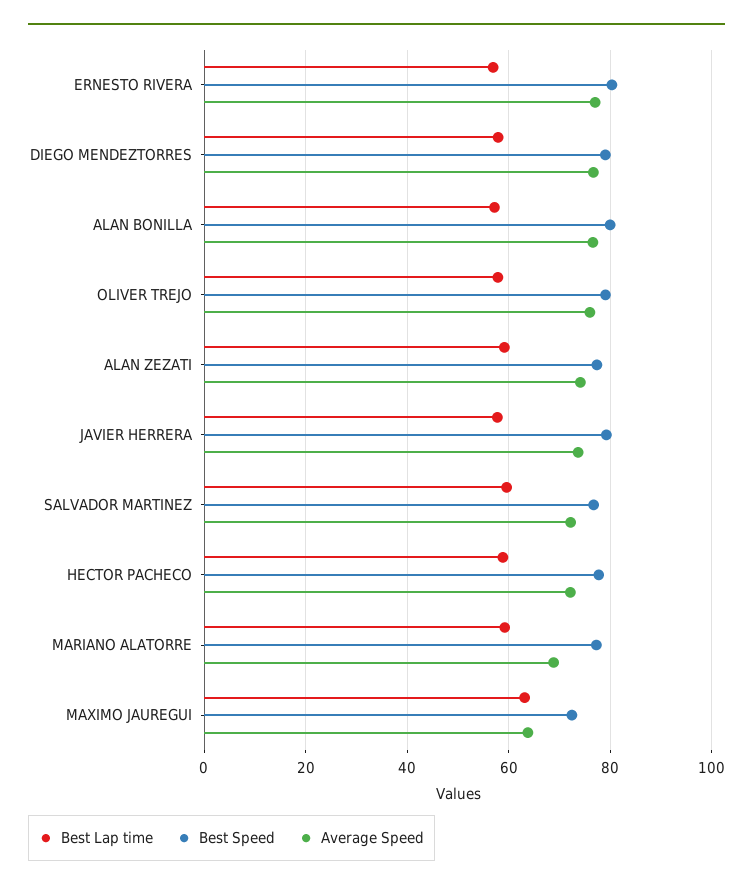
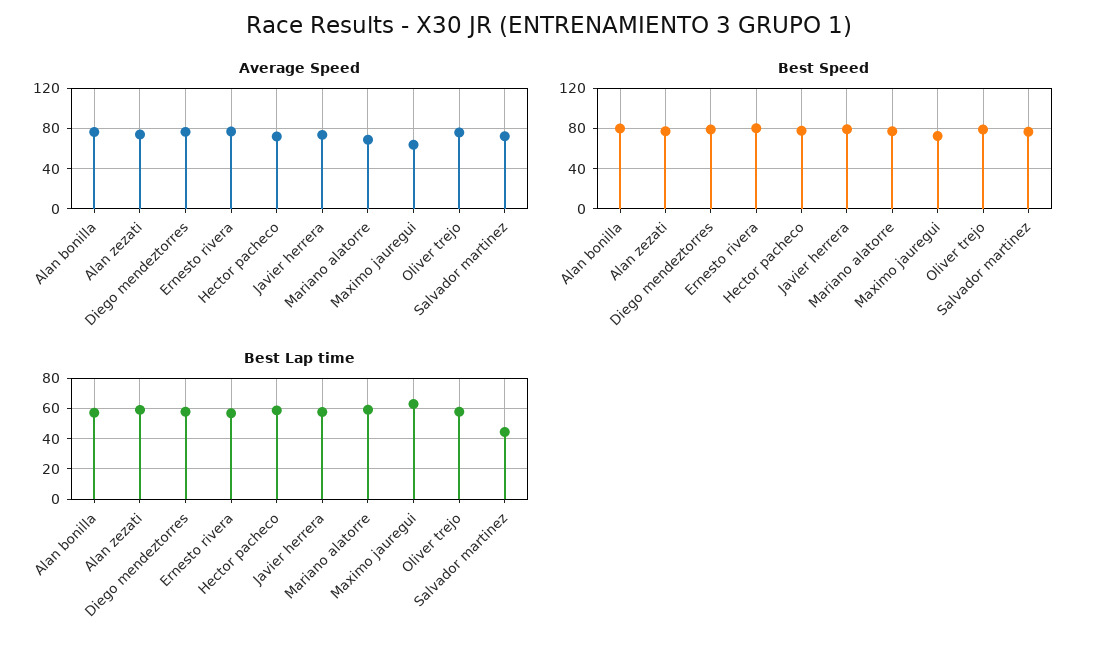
  {
    "Best Lap time": {
      "ERNESTO RIVERA": 56,
      "DIEGO MENDEZTORRES": 58,
      "ALAN BONILLA": 58,
      "OLIVER TREJO": 58,
      "ALAN ZEZATI": 60,
      "JAVIER HERRERA": 58,
-     "SALVADOR MARTINEZ": 60,
+     "SALVADOR MARTINEZ": 45,
      "HECTOR PACHECO": 58,
      "MARIANO ALATORRE": 60,
      "MAXIMO JAUREGUI": 64
    },
    "Best Speed": {
      "ERNESTO RIVERA": 80,
      "DIEGO MENDEZTORRES": 80,
      "ALAN BONILLA": 80,
      "OLIVER TREJO": 80,
      "ALAN ZEZATI": 78,
      "JAVIER HERRERA": 80,
      "SALVADOR MARTINEZ": 76,
      "HECTOR PACHECO": 78,
      "MARIANO ALATORRE": 78,
      "MAXIMO JAUREGUI": 72
    },
    "Average Speed": {
      "ERNESTO RIVERA": 78,
      "DIEGO MENDEZTORRES": 76,
      "ALAN BONILLA": 76,
      "OLIVER TREJO": 76,
      "ALAN ZEZATI": 74,
      "JAVIER HERRERA": 74,
      "SALVADOR MARTINEZ": 72,
      "HECTOR PACHECO": 72,
      "MARIANO ALATORRE": 68,
      "MAXIMO JAUREGUI": 64
    }
  }

